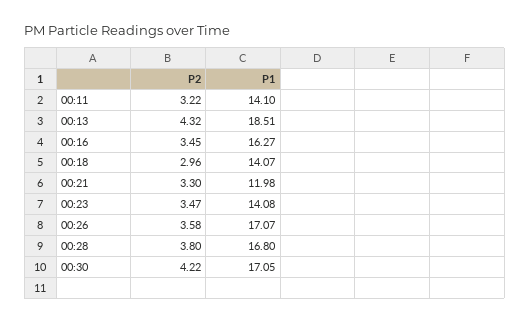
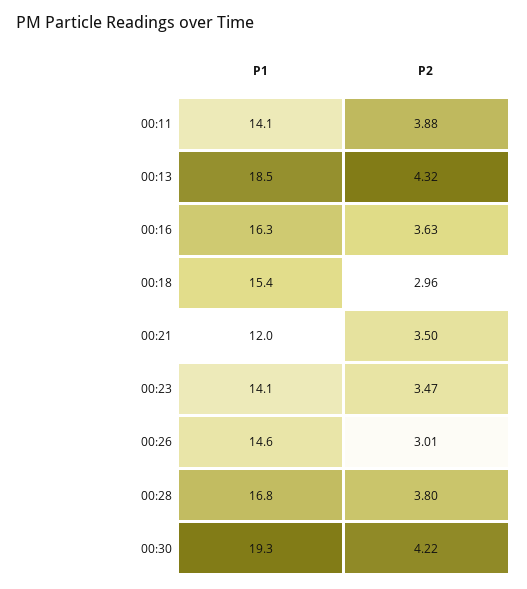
  {
    "P2": {
-     "00:11": 3.22,
+     "00:11": 3.88,
      "00:13": 4.32,
-     "00:16": 3.45,
+     "00:16": 3.63,
      "00:18": 2.96,
-     "00:21": 3.3,
+     "00:21": 3.5,
      "00:23": 3.47,
-     "00:26": 3.58,
+     "00:26": 3.01,
      "00:28": 3.8,
      "00:30": 4.22
    },
    "P1": {
      "00:11": 14.1,
      "00:13": 18.51,
      "00:16": 16.27,
-     "00:18": 14.07,
+     "00:18": 15.4,
      "00:21": 11.98,
      "00:23": 14.08,
-     "00:26": 17.07,
+     "00:26": 14.6,
      "00:28": 16.8,
-     "00:30": 17.05
+     "00:30": 19.3
    }
  }

